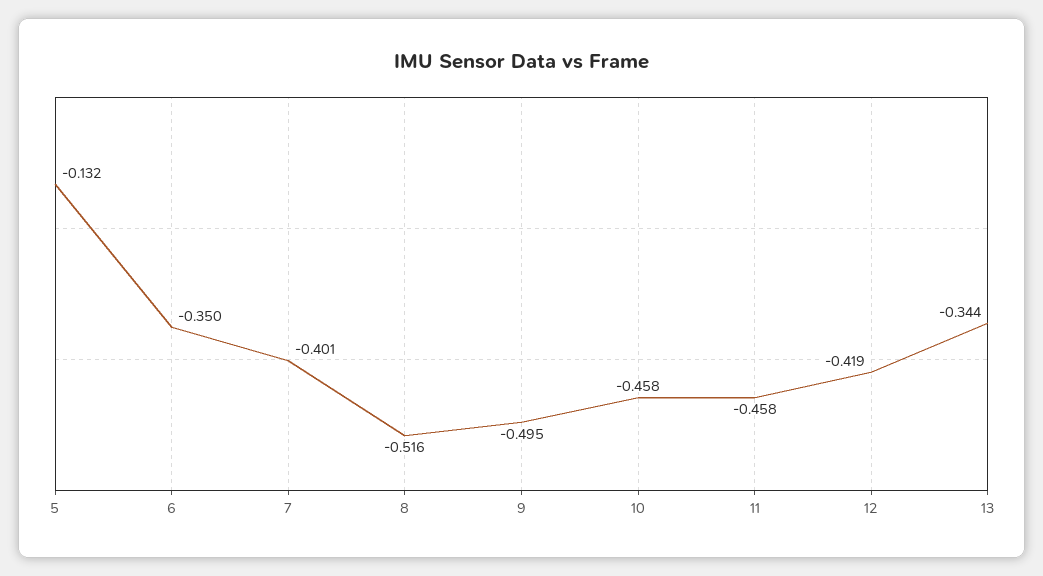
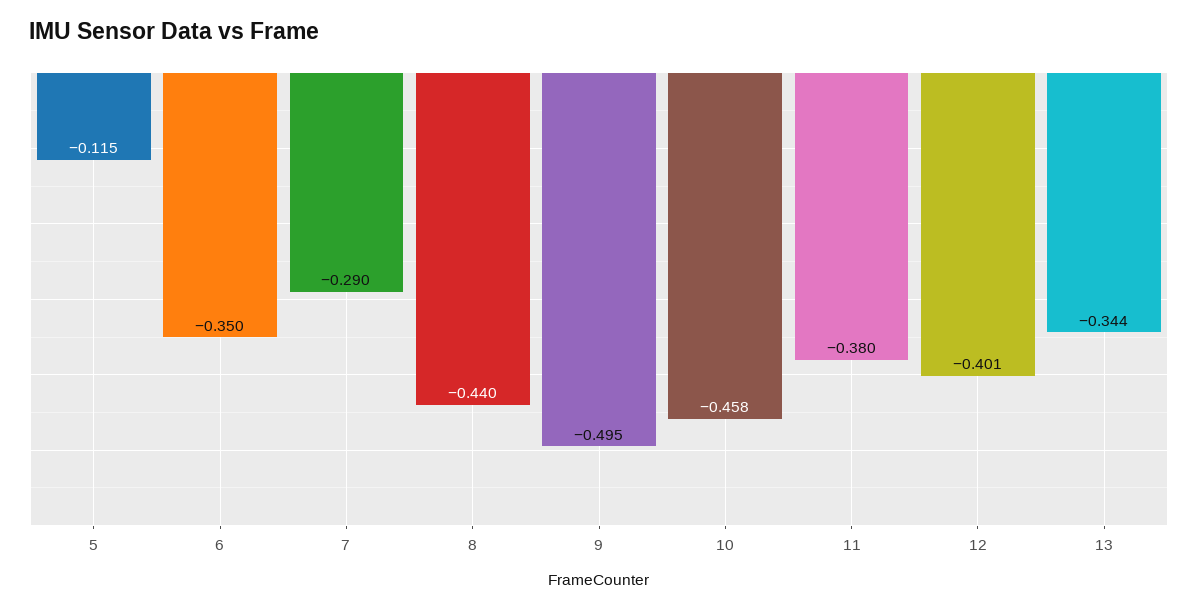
  {
-   "5": -0.132,
+   "5": -0.115,
    "6": -0.35,
-   "7": -0.401,
+   "7": -0.29,
-   "8": -0.516,
+   "8": -0.44,
    "9": -0.495,
    "10": -0.458,
-   "11": -0.458,
+   "11": -0.38,
-   "12": -0.419,
+   "12": -0.401,
    "13": -0.344
  }

